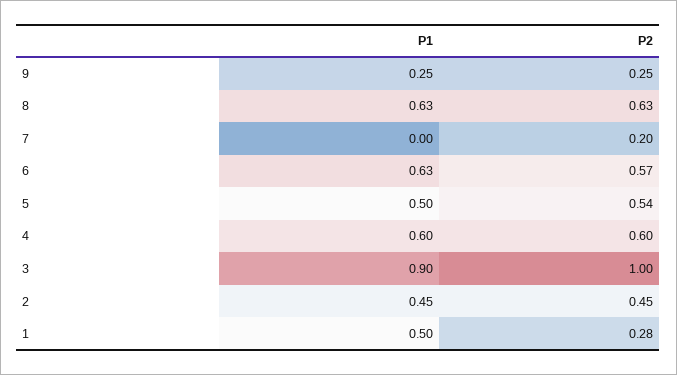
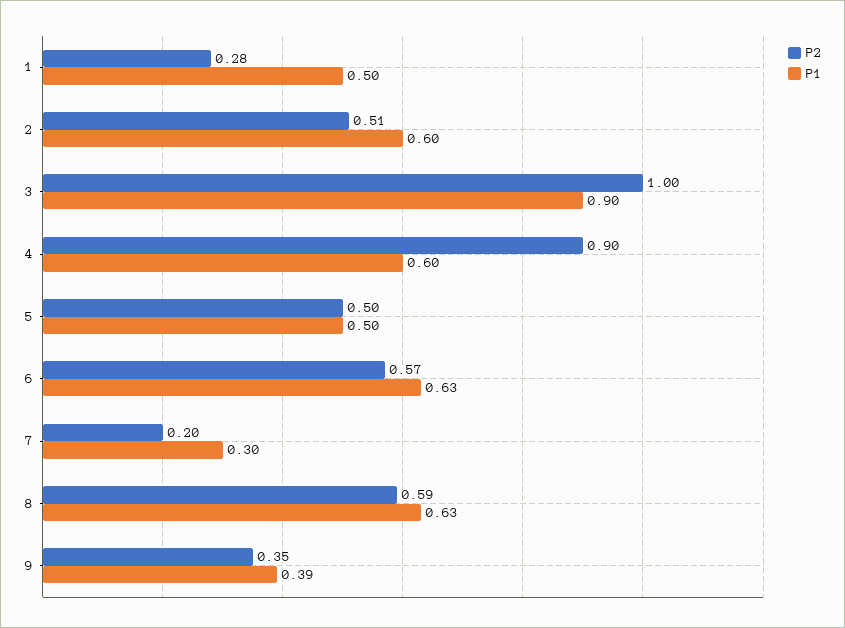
  {
    "P1": {
-     "9": 0.25,
+     "9": 0.39,
      "8": 0.63,
-     "7": 0,
+     "7": 0.3,
      "6": 0.63,
      "5": 0.5,
      "4": 0.6,
      "3": 0.9,
-     "2": 0.45,
+     "2": 0.6,
      "1": 0.5
    },
    "P2": {
-     "9": 0.25,
+     "9": 0.35,
-     "8": 0.63,
+     "8": 0.59,
      "7": 0.2,
      "6": 0.57,
-     "5": 0.54,
+     "5": 0.5,
-     "4": 0.6,
+     "4": 0.9,
      "3": 1,
-     "2": 0.45,
+     "2": 0.51,
      "1": 0.28
    }
  }

